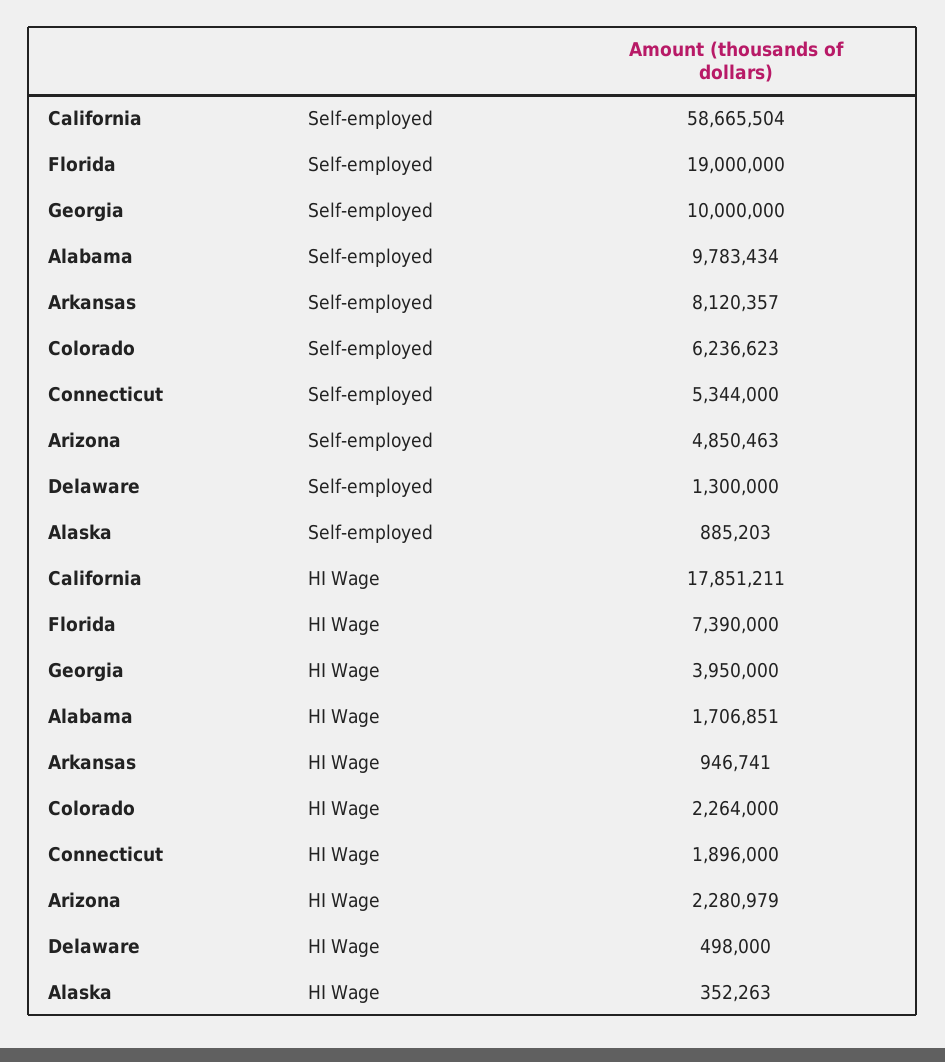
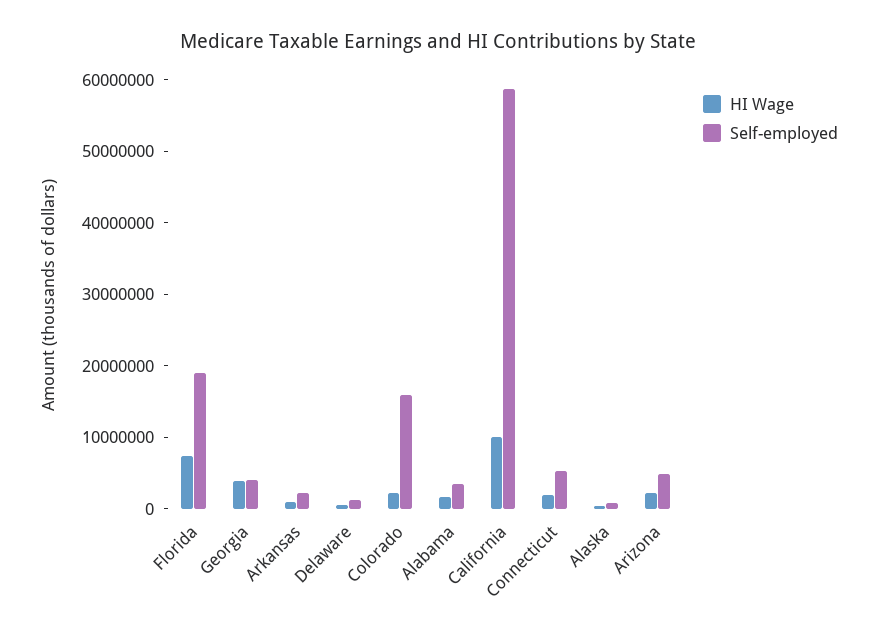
  {
    "Self-employed": {
      "California": 58665504,
      "Florida": 19000000,
-     "Georgia": 10000000,
+     "Georgia": 4000000,
-     "Alabama": 9783434,
+     "Alabama": 4000000,
-     "Arkansas": 8120357,
+     "Arkansas": 2000000,
-     "Colorado": 6236623,
+     "Colorado": 16000000,
      "Connecticut": 5344000,
      "Arizona": 4850463,
      "Delaware": 1300000,
      "Alaska": 885203
    },
    "HI Wage": {
-     "California": 17851211,
+     "California": 10000000,
      "Florida": 7390000,
      "Georgia": 3950000,
      "Alabama": 1706851,
      "Arkansas": 946741,
      "Colorado": 2264000,
      "Connecticut": 1896000,
      "Arizona": 2280979,
      "Delaware": 498000,
      "Alaska": 352263
    }
  }

